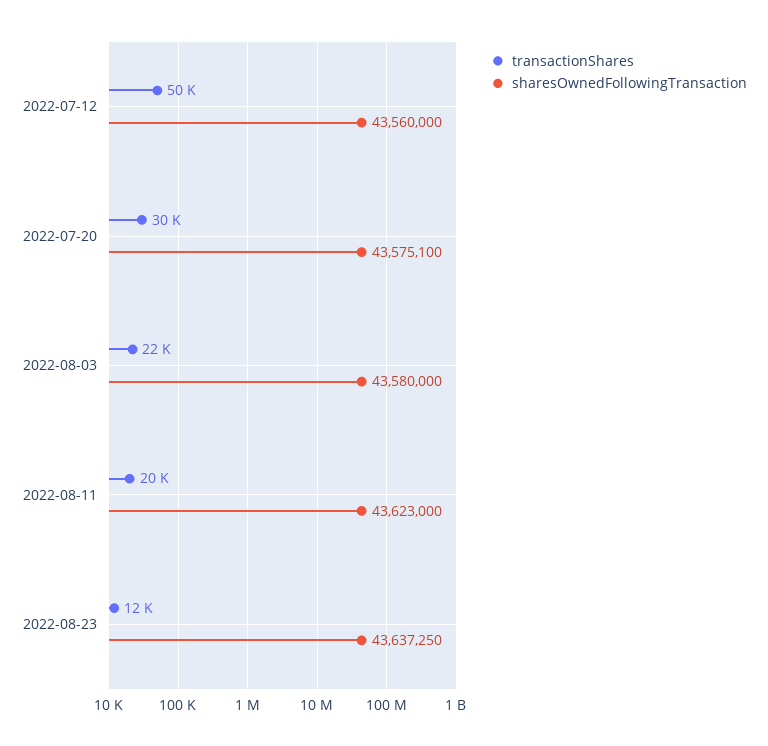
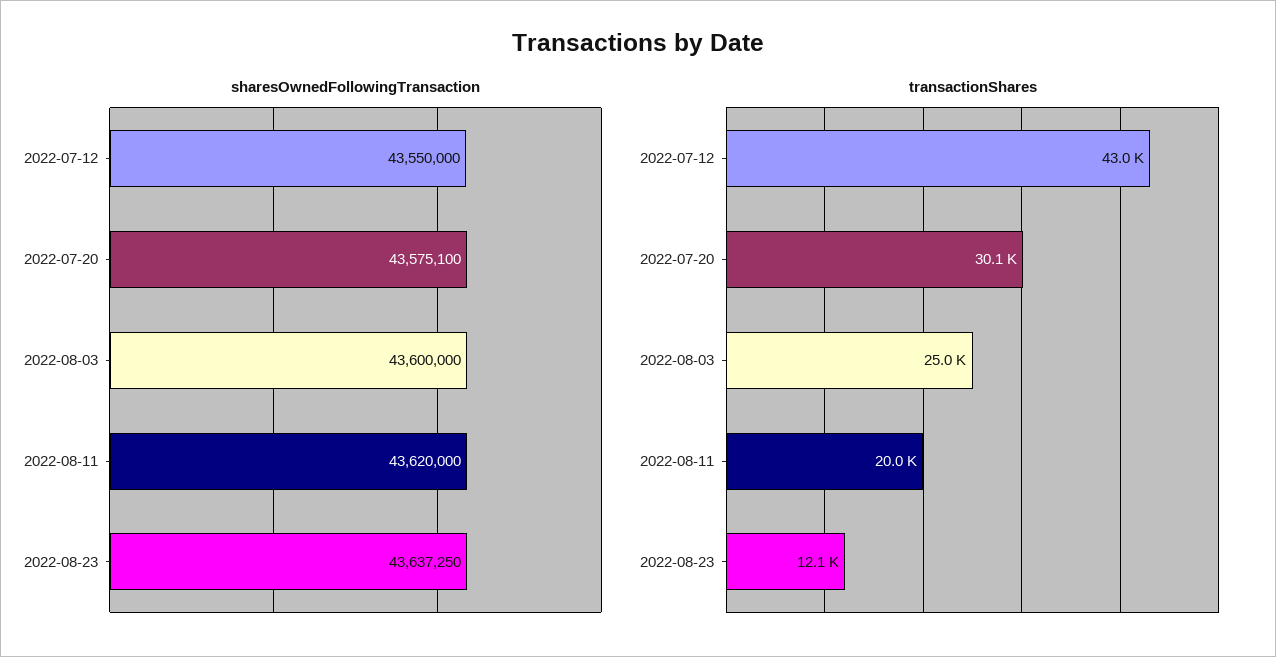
  {
    "transactionShares": {
-     "2022-07-12": 50000,
+     "2022-07-12": 43000,
      "2022-07-20": 30100,
-     "2022-08-03": 22000,
+     "2022-08-03": 25000,
      "2022-08-11": 20000,
      "2022-08-23": 12100
    },
    "sharesOwnedFollowingTransaction": {
-     "2022-07-12": 43560000,
+     "2022-07-12": 43550000,
      "2022-07-20": 43575100,
-     "2022-08-03": 43580000,
+     "2022-08-03": 43600000,
-     "2022-08-11": 43623000,
+     "2022-08-11": 43620000,
      "2022-08-23": 43637250
    }
  }

